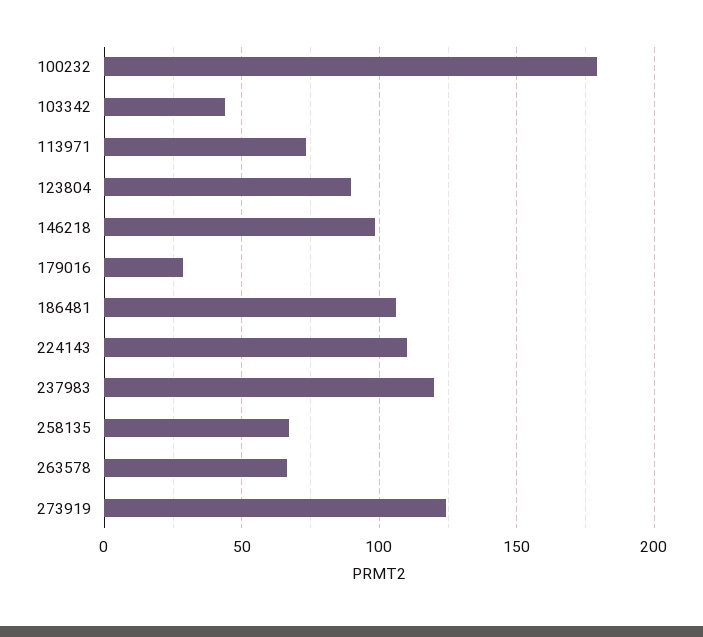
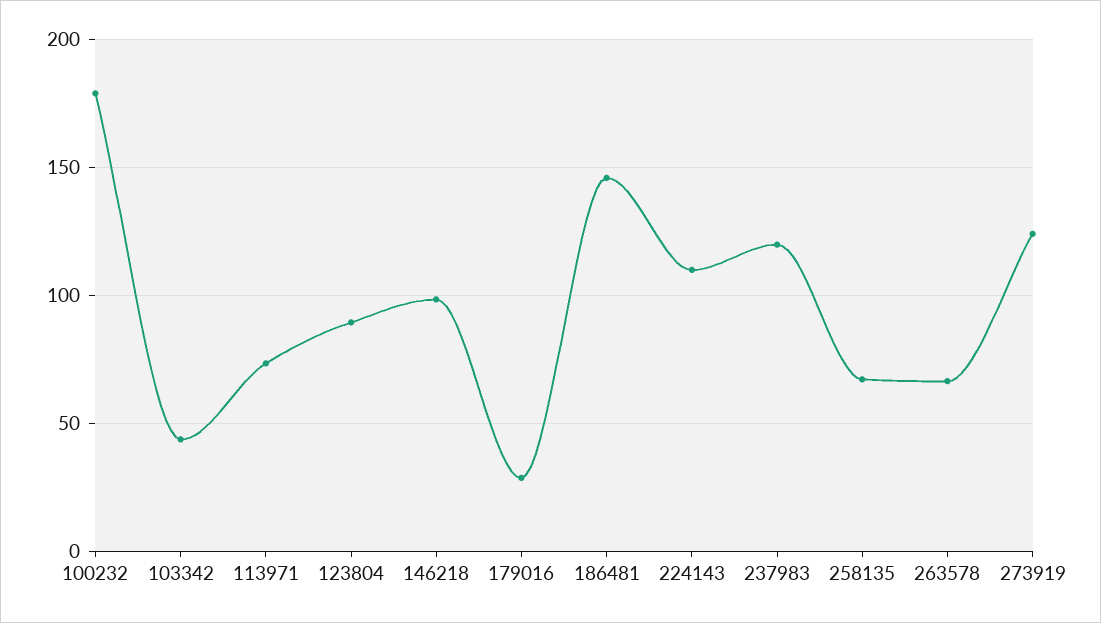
  {
    "100232": 180,
    "103342": 45,
    "113971": 75,
    "123804": 90,
    "146218": 100,
    "179016": 30,
-   "186481": 105,
+   "186481": 145,
    "224143": 110,
    "237983": 120,
    "258135": 65,
    "263578": 65,
    "273919": 125
  }

